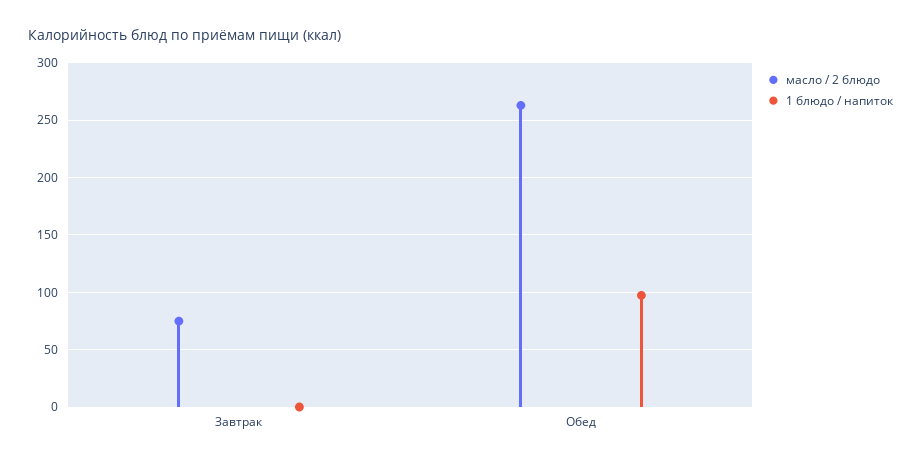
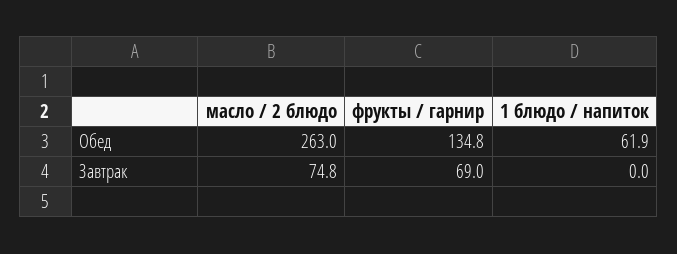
  {
    "масло / 2 блюдо": {
      "Завтрак": 74.8,
      "Обед": 263
    },
    "1 блюдо / напиток": {
      "Завтрак": 0,
-     "Обед": 100
+     "Обед": 61.9
-   }
+   },
+   "фрукты / гарнир": {
+     "Обед": 134.8,
+     "Завтрак": 69
+   }
  }

